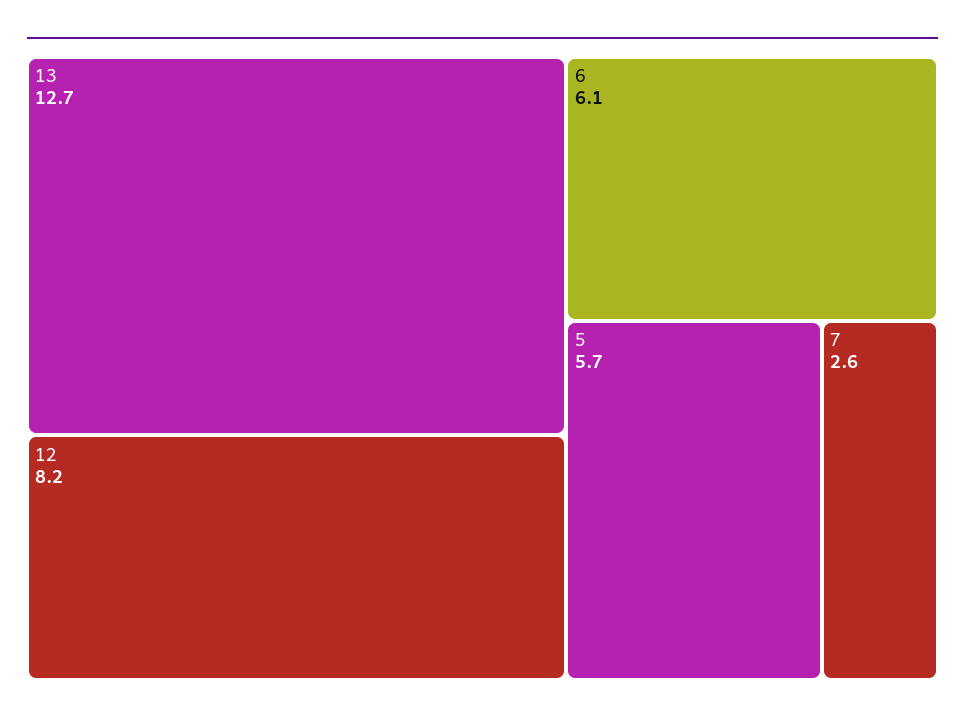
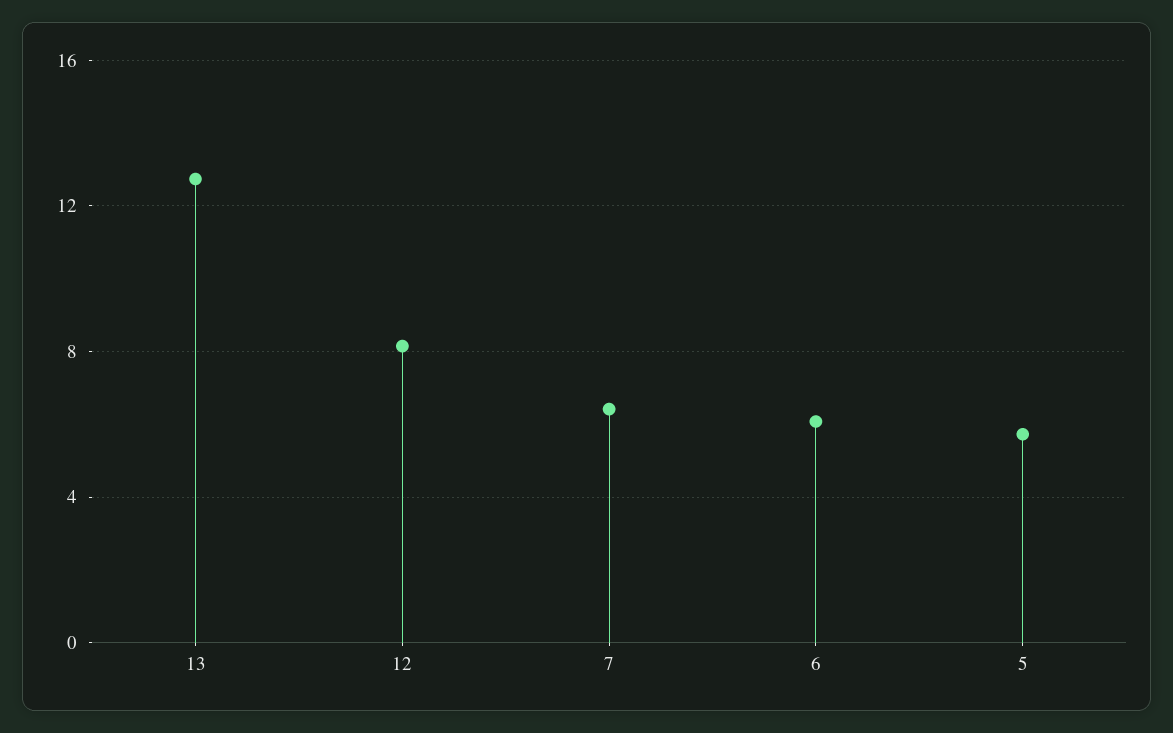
  {
    "13": 12.7,
    "12": 8.2,
    "6": 6.1,
    "5": 5.7,
-   "7": 2.6
+   "7": 6.5
  }

